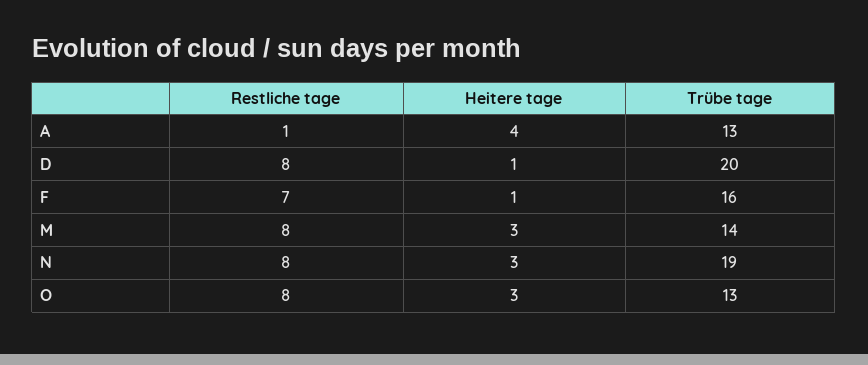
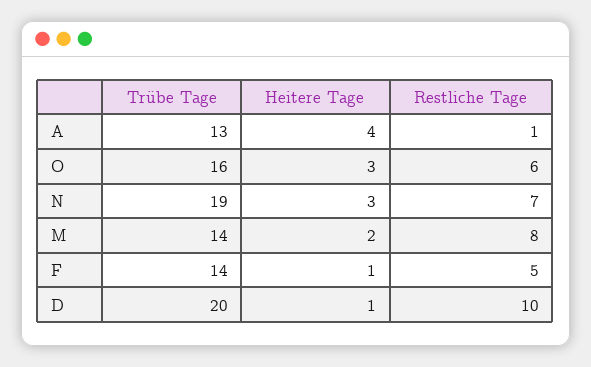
  {
    "Restliche tage": {
      "A": 1,
-     "D": 8,
+     "D": 10,
-     "F": 7,
+     "F": 5,
      "M": 8,
-     "N": 8,
+     "N": 7,
-     "O": 8
+     "O": 6
    },
    "Heitere tage": {
      "A": 4,
      "D": 1,
      "F": 1,
-     "M": 3,
+     "M": 2,
      "N": 3,
      "O": 3
    },
    "Trübe tage": {
      "A": 13,
      "D": 20,
-     "F": 16,
+     "F": 14,
      "M": 14,
      "N": 19,
-     "O": 13
+     "O": 16
    }
  }

